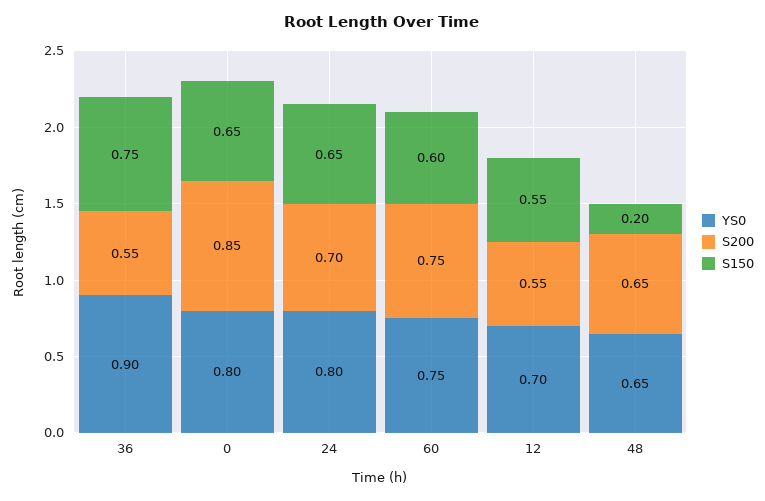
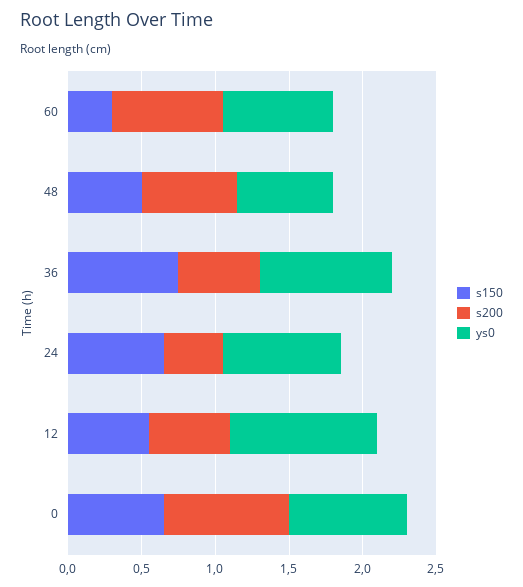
  {
    "YS0": {
      "36": 0.9,
      "0": 0.8,
      "24": 0.8,
      "60": 0.75,
-     "12": 0.7,
+     "12": 1,
      "48": 0.65
    },
    "S200": {
      "36": 0.55,
      "0": 0.85,
-     "24": 0.7,
+     "24": 0.4,
      "60": 0.75,
      "12": 0.55,
      "48": 0.65
    },
    "S150": {
      "36": 0.75,
      "0": 0.65,
      "24": 0.65,
-     "60": 0.6,
+     "60": 0.3,
      "12": 0.55,
-     "48": 0.2
+     "48": 0.5
    }
  }

